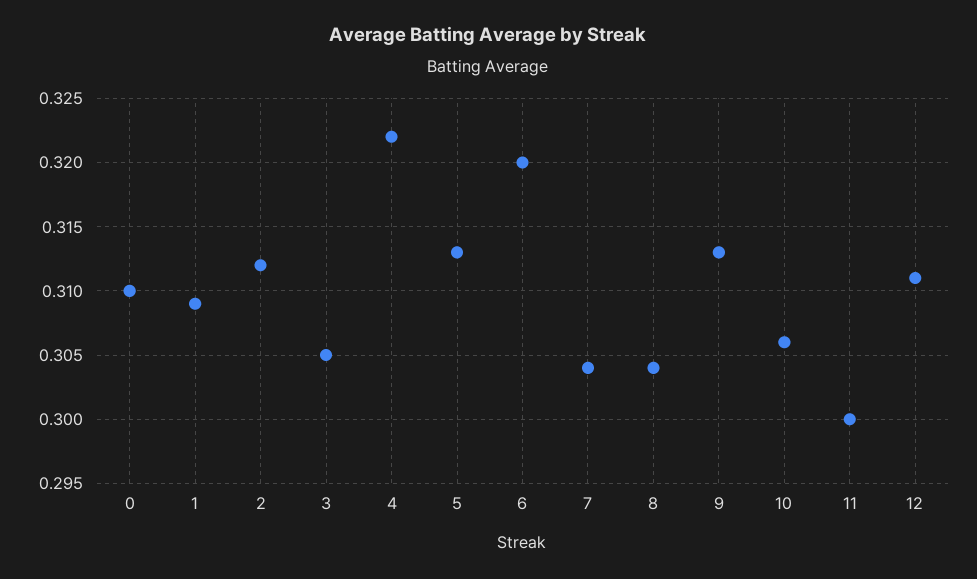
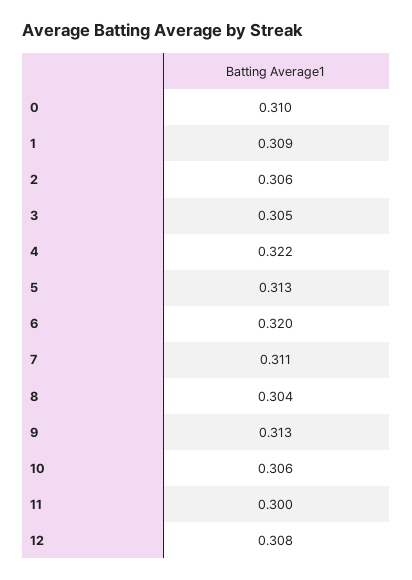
  {
    "0": 0.31,
    "1": 0.309,
-   "2": 0.312,
+   "2": 0.306,
    "3": 0.305,
    "4": 0.322,
    "5": 0.313,
    "6": 0.32,
-   "7": 0.304,
+   "7": 0.311,
    "8": 0.304,
    "9": 0.313,
    "10": 0.306,
    "11": 0.3,
-   "12": 0.311
+   "12": 0.308
  }

